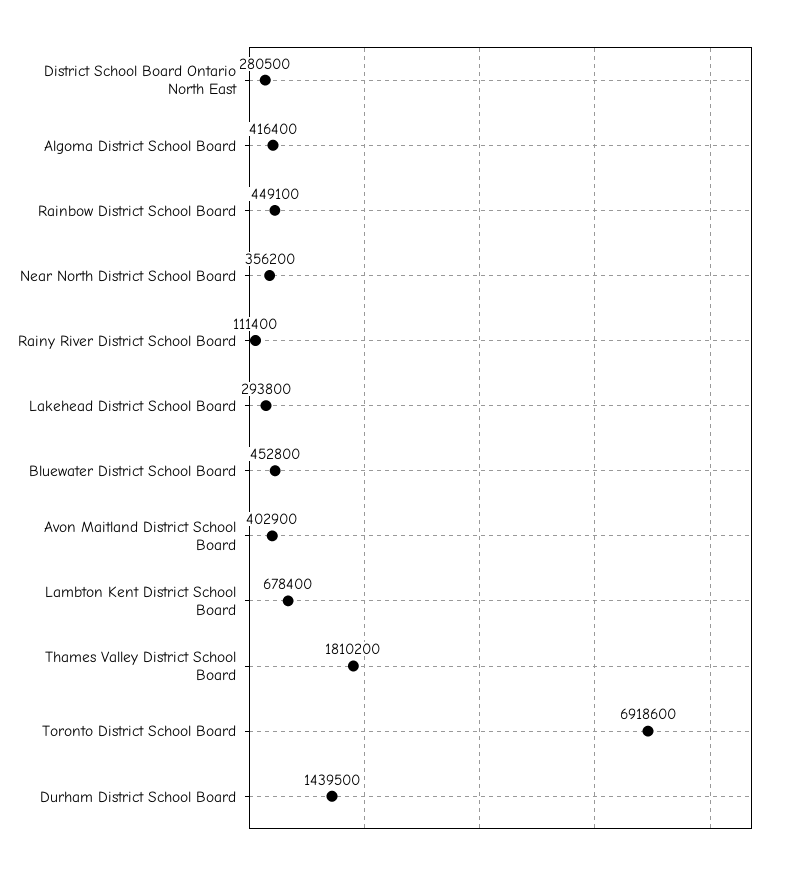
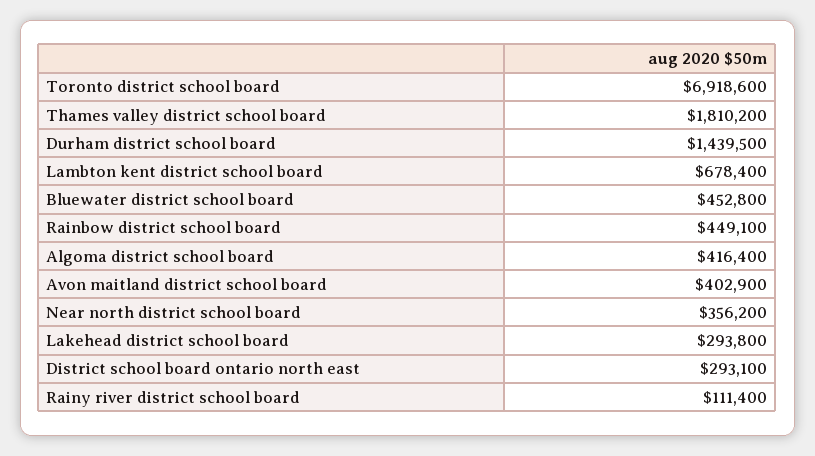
  {
-   "District School Board Ontario North East": 280500,
+   "District School Board Ontario North East": 293100,
    "Algoma District School Board": 416400,
    "Rainbow District School Board": 449100,
    "Near North District School Board": 356200,
    "Rainy River District School Board": 111400,
    "Lakehead District School Board": 293800,
    "Bluewater District School Board": 452800,
    "Avon Maitland District School Board": 402900,
    "Lambton Kent District School Board": 678400,
    "Thames Valley District School Board": 1810200,
    "Toronto District School Board": 6918600,
    "Durham District School Board": 1439500
  }

